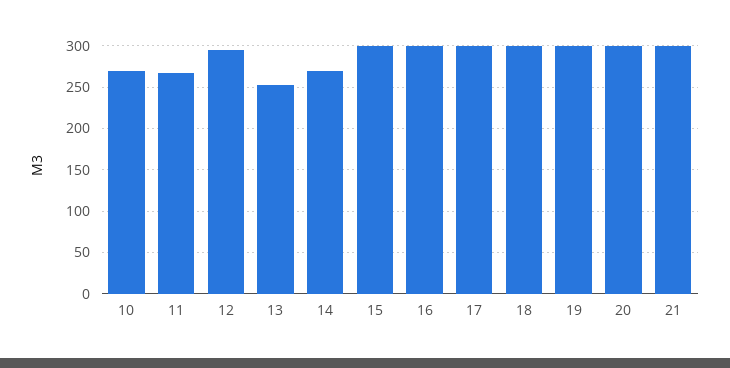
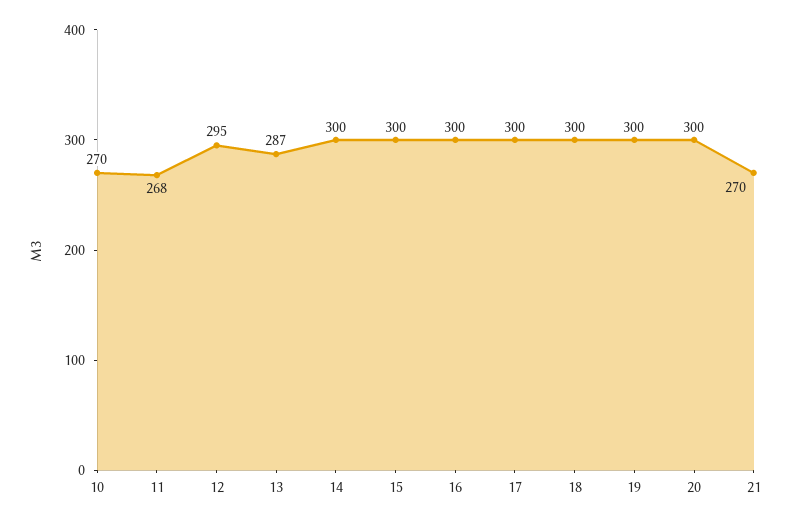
  {
    "10": 270,
    "11": 268,
    "12": 295,
-   "13": 250,
+   "13": 287,
-   "14": 270,
+   "14": 300,
    "15": 300,
    "16": 300,
    "17": 300,
    "18": 300,
    "19": 300,
    "20": 300,
-   "21": 300
+   "21": 270
  }

